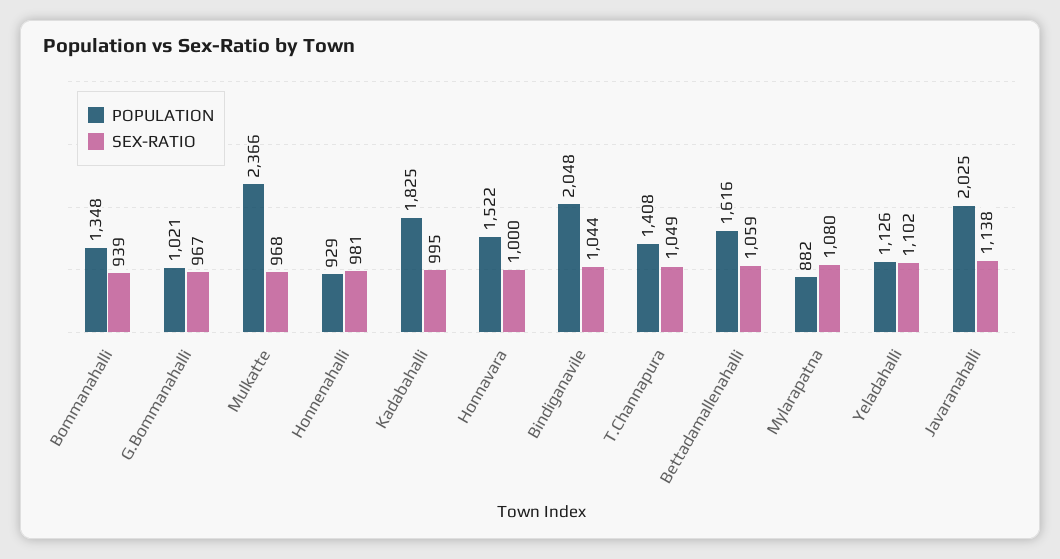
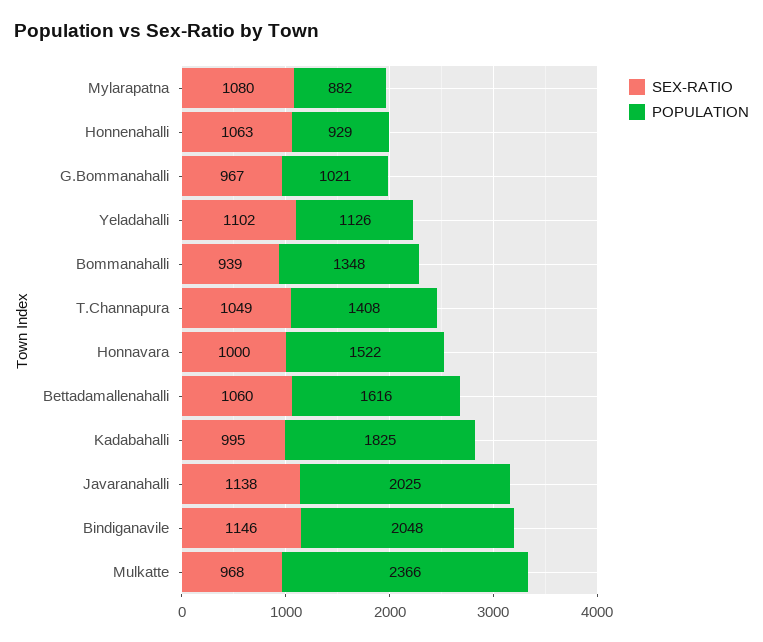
  {
    "POPULATION": {
      "Bommanahalli": 1348,
      "G.Bommanahalli": 1021,
      "Mulkatte": 2366,
      "Honnenahalli": 929,
      "Kadabahalli": 1825,
      "Honnavara": 1522,
      "Bindiganavile": 2048,
      "T.Channapura": 1408,
      "Bettadamallenahalli": 1616,
      "Mylarapatna": 882,
      "Yeladahalli": 1126,
      "Javaranahalli": 2025
    },
    "SEX-RATIO": {
      "Bommanahalli": 939,
      "G.Bommanahalli": 967,
      "Mulkatte": 968,
-     "Honnenahalli": 981,
+     "Honnenahalli": 1063,
      "Kadabahalli": 995,
      "Honnavara": 1000,
-     "Bindiganavile": 1044,
+     "Bindiganavile": 1146,
      "T.Channapura": 1049,
-     "Bettadamallenahalli": 1059,
+     "Bettadamallenahalli": 1060,
      "Mylarapatna": 1080,
      "Yeladahalli": 1102,
      "Javaranahalli": 1138
    }
  }

